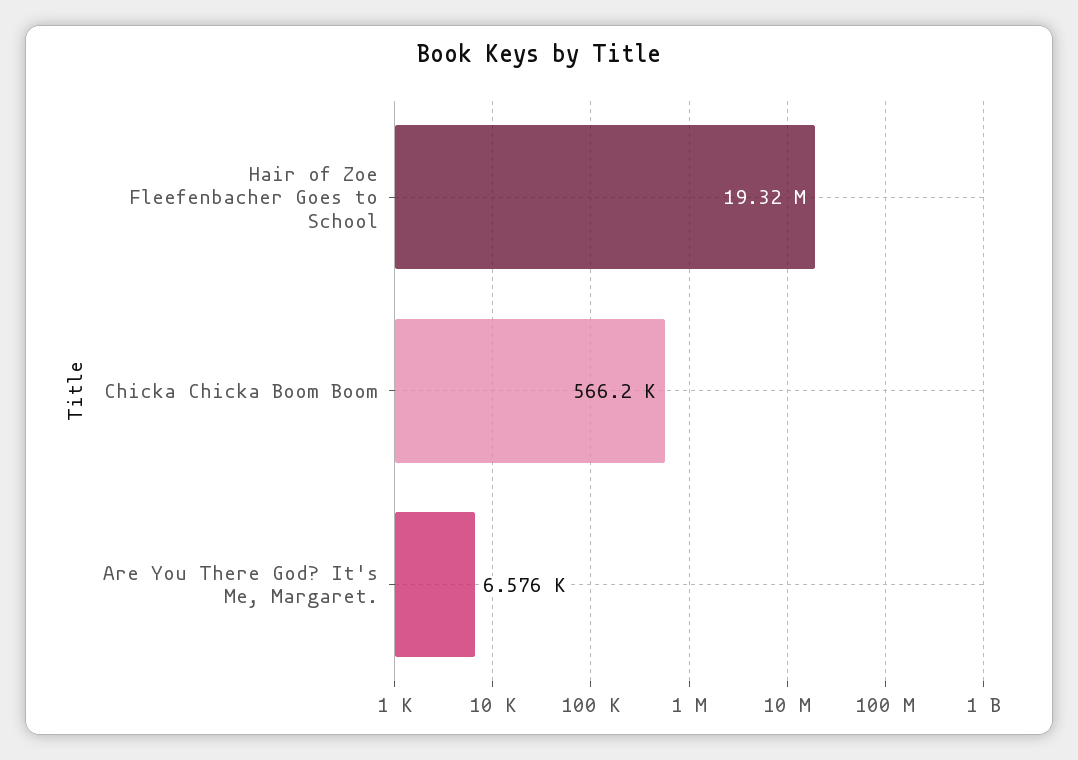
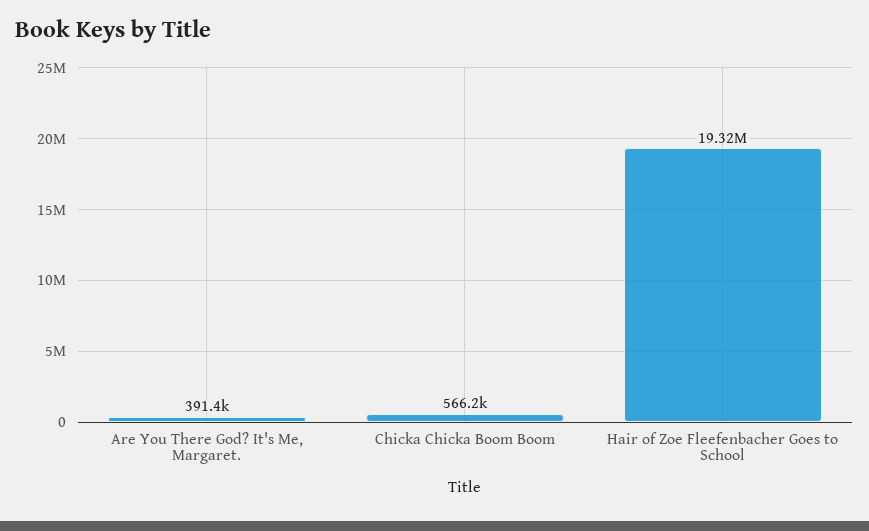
  {
    "Hair of Zoe Fleefenbacher Goes to School": 19320000,
    "Chicka Chicka Boom Boom": 566200,
-   "Are You There God? It's Me, Margaret.": 6576
+   "Are You There God? It's Me, Margaret.": 391400
  }

